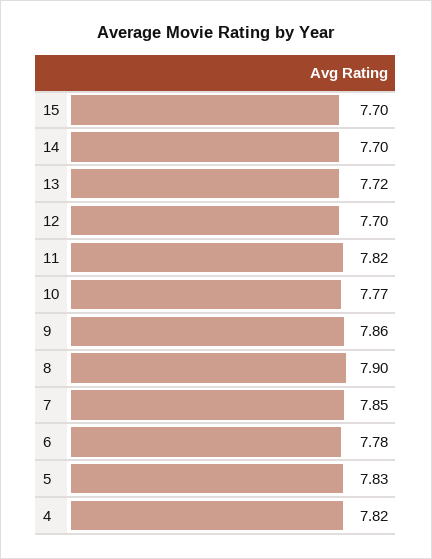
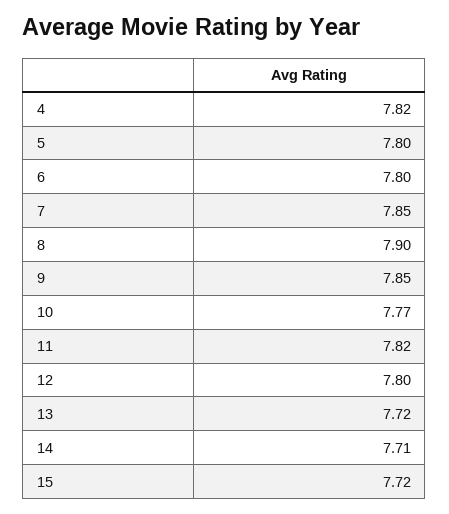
  {
-   "15": 7.7,
+   "15": 7.72,
-   "14": 7.7,
+   "14": 7.71,
    "13": 7.72,
-   "12": 7.7,
+   "12": 7.8,
    "11": 7.82,
    "10": 7.77,
-   "9": 7.86,
+   "9": 7.85,
    "8": 7.9,
    "7": 7.85,
-   "6": 7.78,
+   "6": 7.8,
-   "5": 7.83,
+   "5": 7.8,
    "4": 7.82
  }

